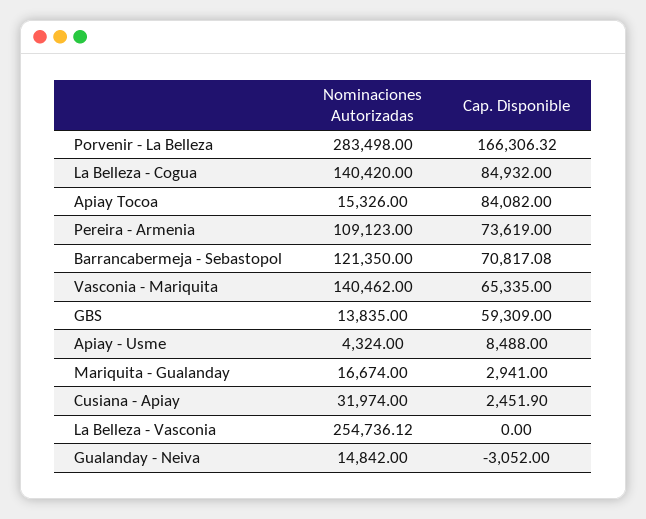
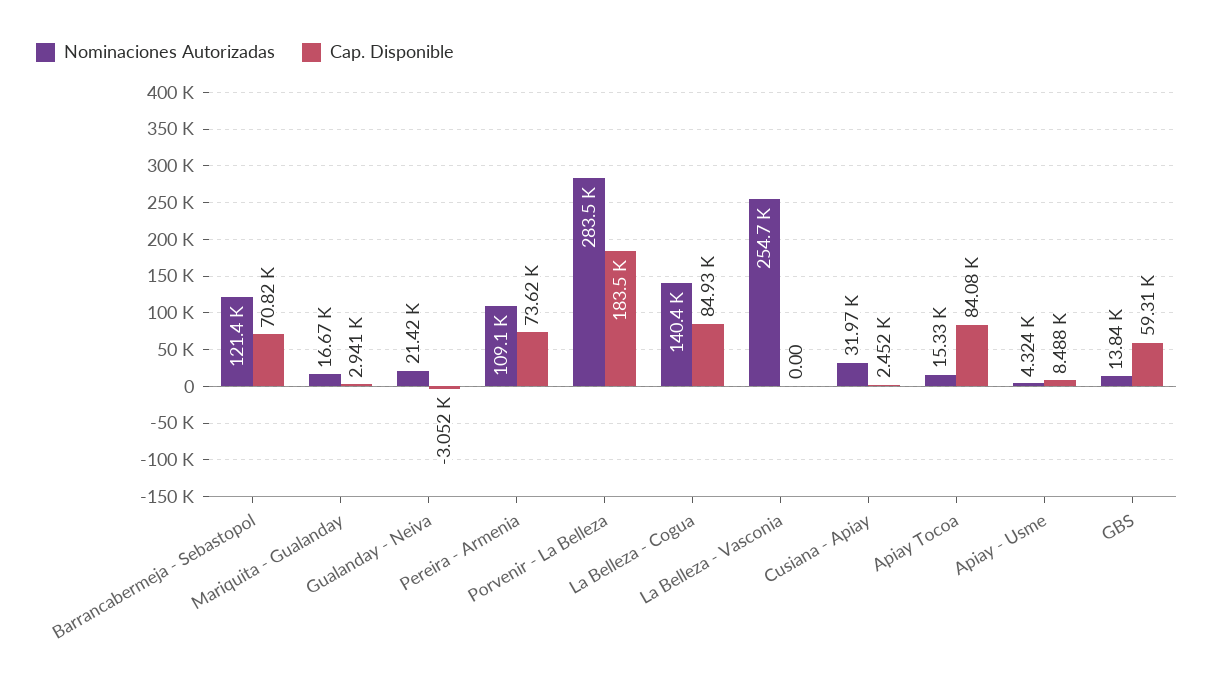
  {
    "Nominaciones Autorizadas": {
      "Porvenir - La Belleza": 283498,
      "La Belleza - Cogua": 140420,
      "Apiay Tocoa": 15326,
      "Pereira - Armenia": 109123,
      "Barrancabermeja - Sebastopol": 121350,
-     "Vasconia - Mariquita": 140462,
      "GBS": 13835,
      "Apiay - Usme": 4324,
      "Mariquita - Gualanday": 16674,
      "Cusiana - Apiay": 31974,
      "La Belleza - Vasconia": 254736.12,
-     "Gualanday - Neiva": 14842
+     "Gualanday - Neiva": 21420
    },
    "Cap. Disponible": {
-     "Porvenir - La Belleza": 166306.32,
+     "Porvenir - La Belleza": 183500,
      "La Belleza - Cogua": 84932,
      "Apiay Tocoa": 84082,
      "Pereira - Armenia": 73619,
      "Barrancabermeja - Sebastopol": 70817.08,
-     "Vasconia - Mariquita": 65335,
      "GBS": 59309,
      "Apiay - Usme": 8488,
      "Mariquita - Gualanday": 2941,
      "Cusiana - Apiay": 2451.9,
      "La Belleza - Vasconia": 0,
      "Gualanday - Neiva": -3052
    }
  }

